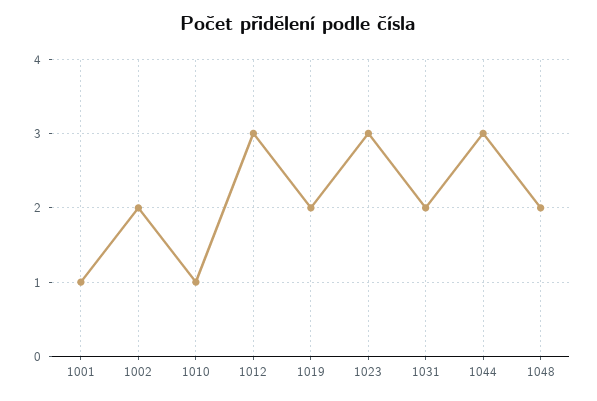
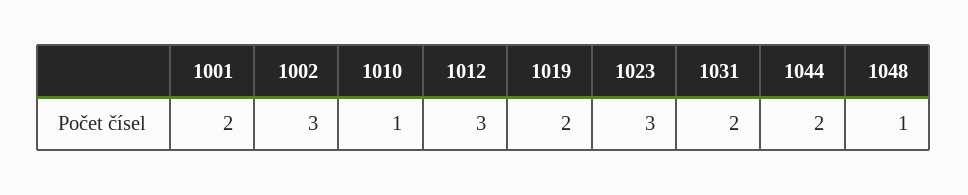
  {
-   "1001": 1,
+   "1001": 2,
-   "1002": 2,
+   "1002": 3,
    "1010": 1,
    "1012": 3,
    "1019": 2,
    "1023": 3,
    "1031": 2,
-   "1044": 3,
+   "1044": 2,
-   "1048": 2
+   "1048": 1
  }

